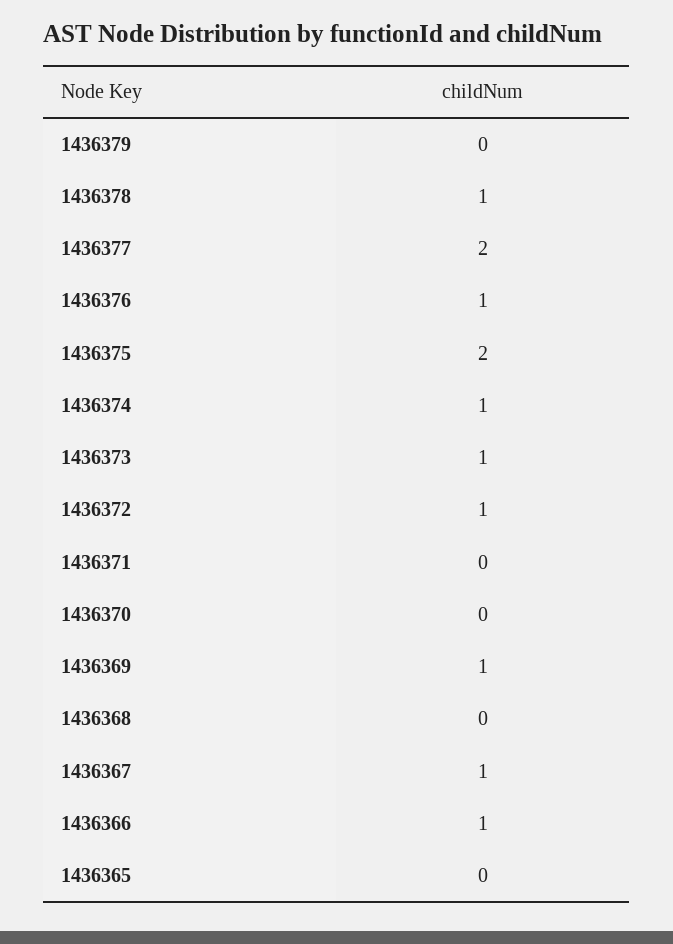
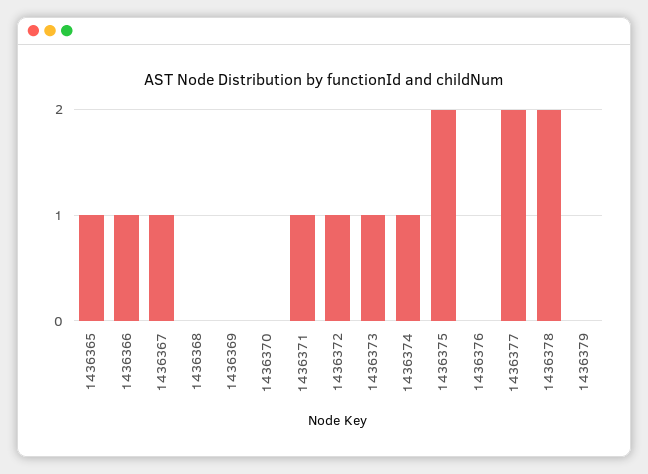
  {
    "1436379": 0,
-   "1436378": 1,
+   "1436378": 2,
    "1436377": 2,
-   "1436376": 1,
+   "1436376": 0,
    "1436375": 2,
    "1436374": 1,
    "1436373": 1,
    "1436372": 1,
-   "1436371": 0,
+   "1436371": 1,
    "1436370": 0,
-   "1436369": 1,
+   "1436369": 0,
    "1436368": 0,
    "1436367": 1,
    "1436366": 1,
-   "1436365": 0
+   "1436365": 1
  }

